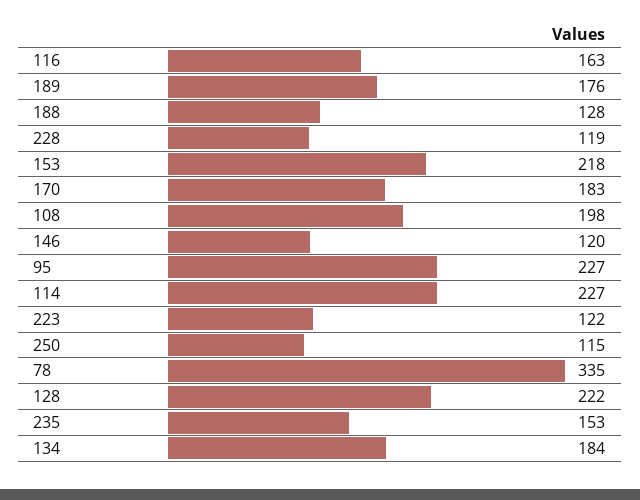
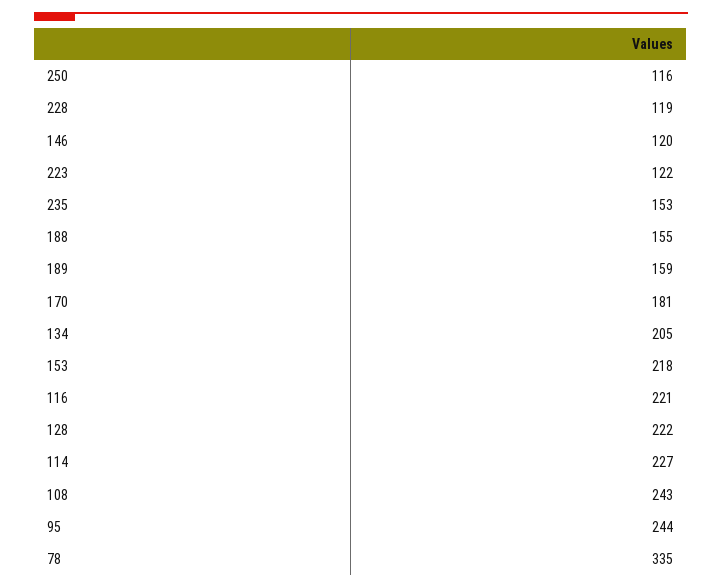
  {
-   "116": 163,
+   "116": 221,
-   "189": 176,
+   "189": 159,
-   "188": 128,
+   "188": 155,
    "228": 119,
    "153": 218,
-   "170": 183,
+   "170": 181,
-   "108": 198,
+   "108": 243,
    "146": 120,
-   "95": 227,
+   "95": 244,
    "114": 227,
    "223": 122,
-   "250": 115,
+   "250": 116,
    "78": 335,
    "128": 222,
    "235": 153,
-   "134": 184
+   "134": 205
  }

